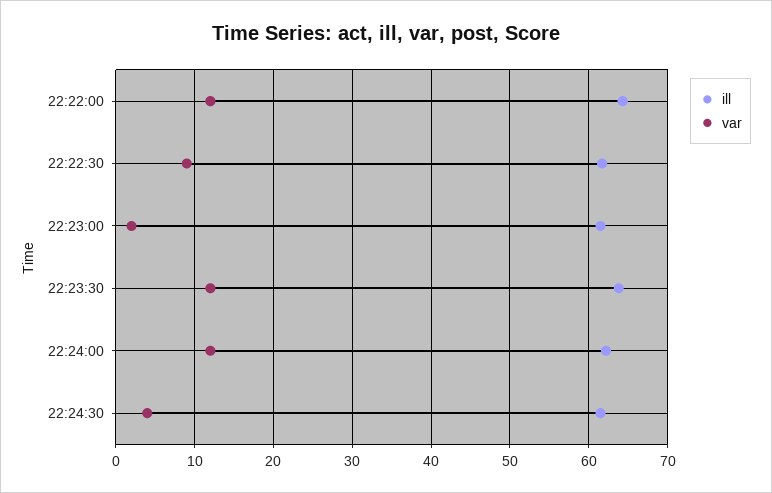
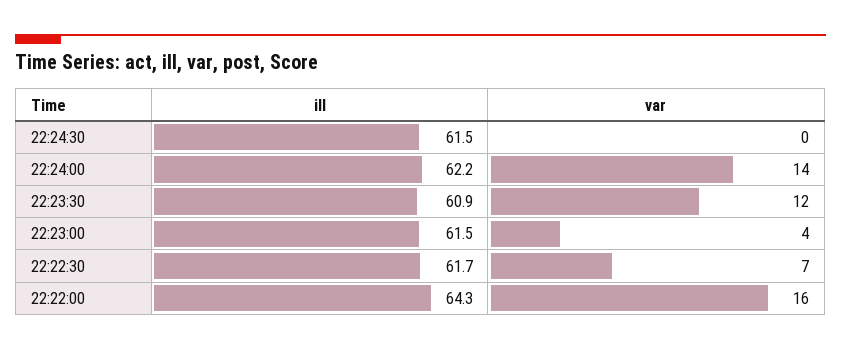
  {
    "ill": {
      "22:22:00": 64.3,
      "22:22:30": 61.7,
      "22:23:00": 61.5,
-     "22:23:30": 64,
+     "22:23:30": 60.9,
      "22:24:00": 62.2,
      "22:24:30": 61.5
    },
    "var": {
-     "22:22:00": 12,
+     "22:22:00": 16,
-     "22:22:30": 9,
+     "22:22:30": 7,
-     "22:23:00": 2,
+     "22:23:00": 4,
      "22:23:30": 12,
-     "22:24:00": 12,
+     "22:24:00": 14,
-     "22:24:30": 4
+     "22:24:30": 0
    }
  }

